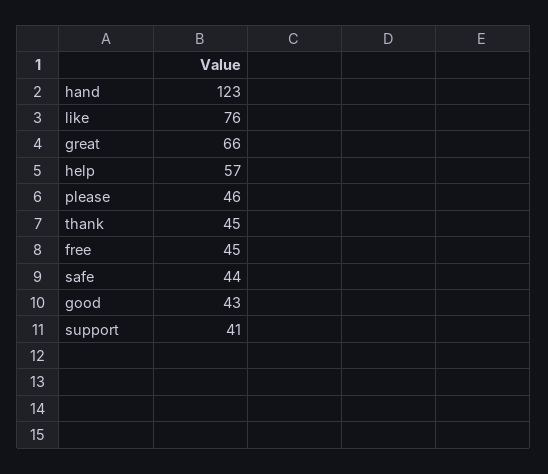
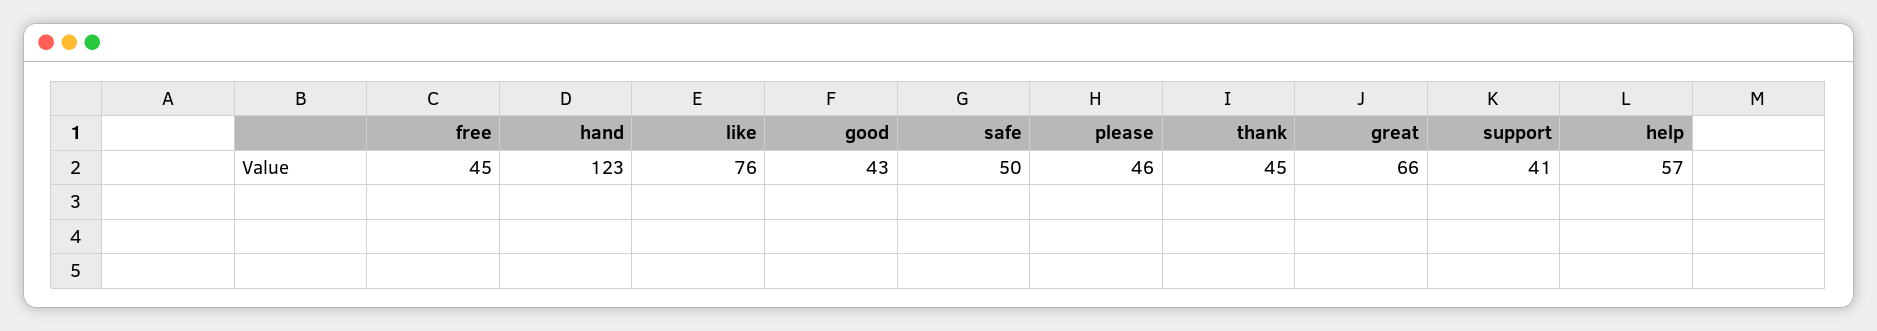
  {
    "hand": 123,
    "like": 76,
    "great": 66,
    "help": 57,
    "please": 46,
    "thank": 45,
    "free": 45,
-   "safe": 44,
+   "safe": 50,
    "good": 43,
    "support": 41
  }

